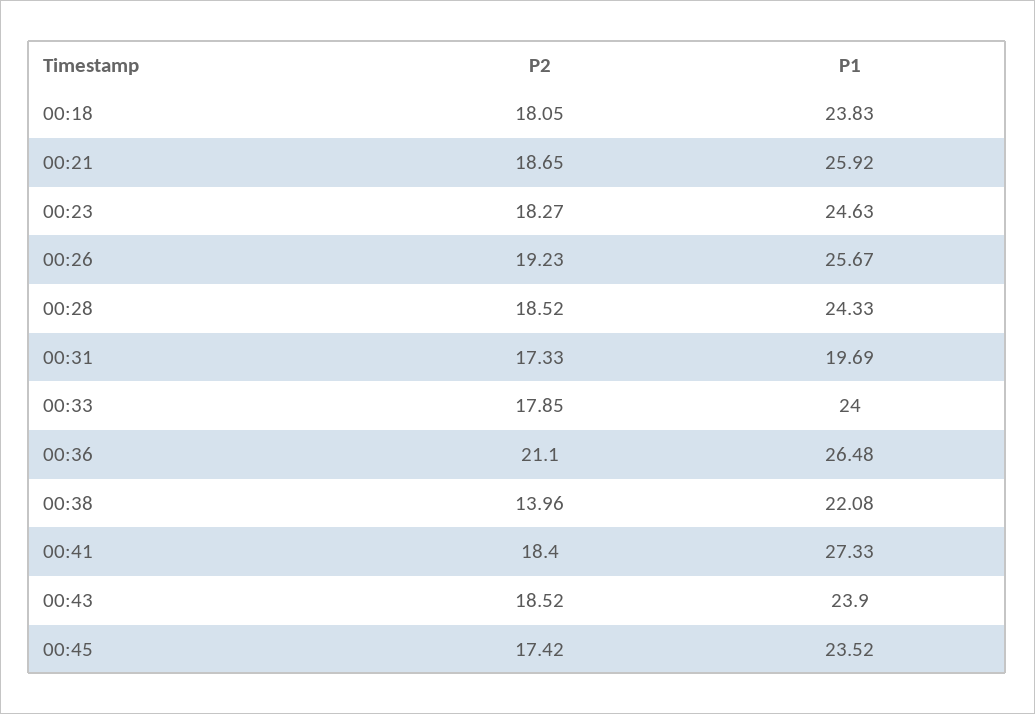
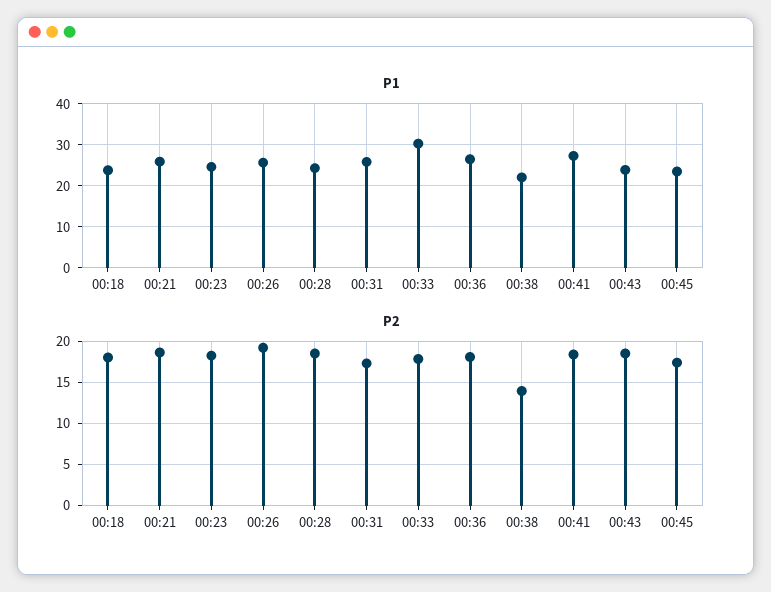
  {
    "P2": {
      "00:18": 18.05,
      "00:21": 18.65,
      "00:23": 18.27,
      "00:26": 19.23,
      "00:28": 18.52,
      "00:31": 17.33,
      "00:33": 17.85,
-     "00:36": 21.1,
+     "00:36": 18,
      "00:38": 13.96,
      "00:41": 18.4,
      "00:43": 18.52,
      "00:45": 17.42
    },
    "P1": {
      "00:18": 23.83,
      "00:21": 25.92,
      "00:23": 24.63,
      "00:26": 25.67,
      "00:28": 24.33,
-     "00:31": 19.69,
+     "00:31": 26,
-     "00:33": 24,
+     "00:33": 30,
      "00:36": 26.48,
      "00:38": 22.08,
      "00:41": 27.33,
      "00:43": 23.9,
      "00:45": 23.52
    }
  }

